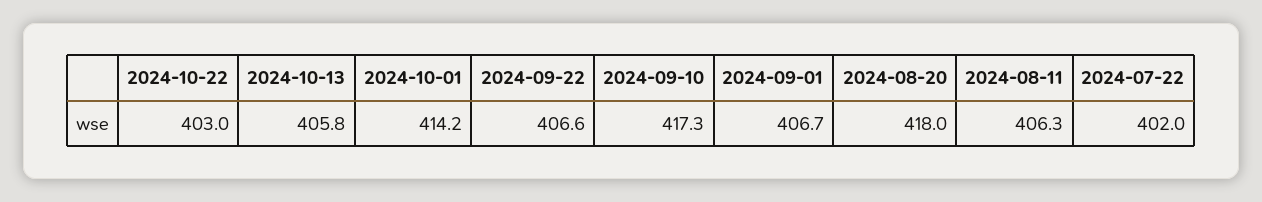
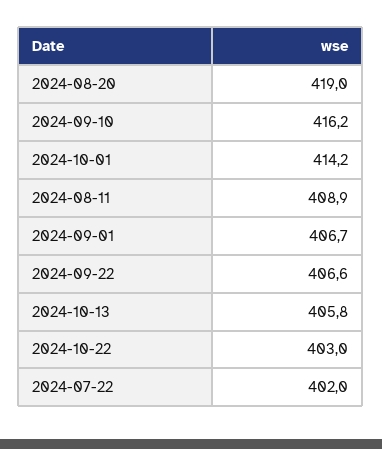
  {
    "2024-10-22": 403,
    "2024-10-13": 405.8,
    "2024-10-01": 414.2,
    "2024-09-22": 406.6,
-   "2024-09-10": 417.3,
+   "2024-09-10": 416.2,
    "2024-09-01": 406.7,
-   "2024-08-20": 418,
+   "2024-08-20": 419,
-   "2024-08-11": 406.3,
+   "2024-08-11": 408.9,
    "2024-07-22": 402
  }

